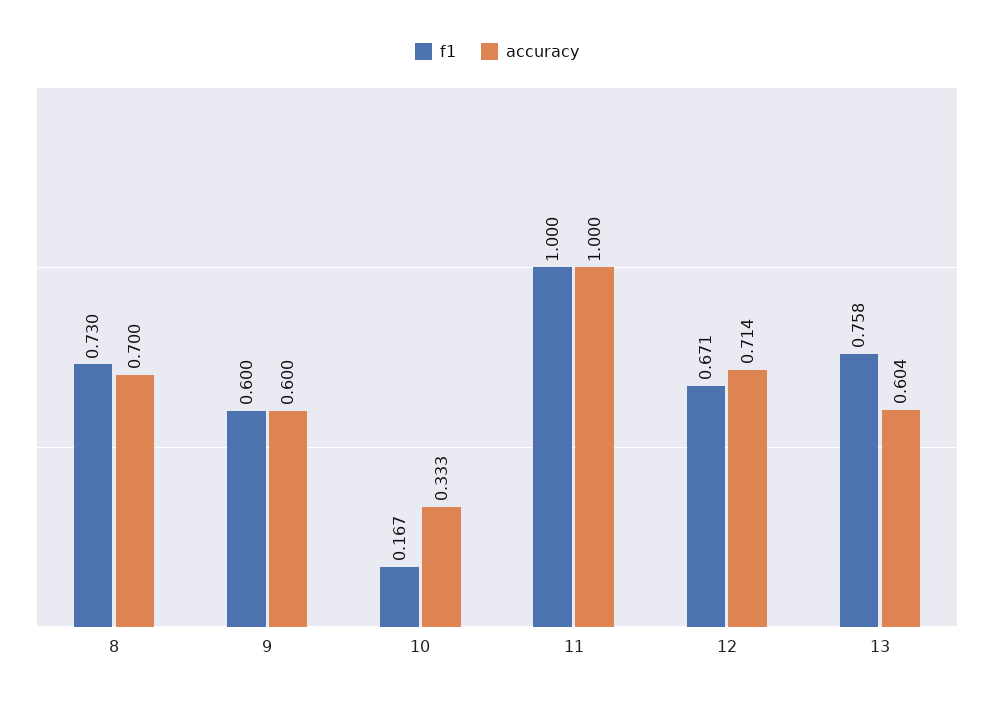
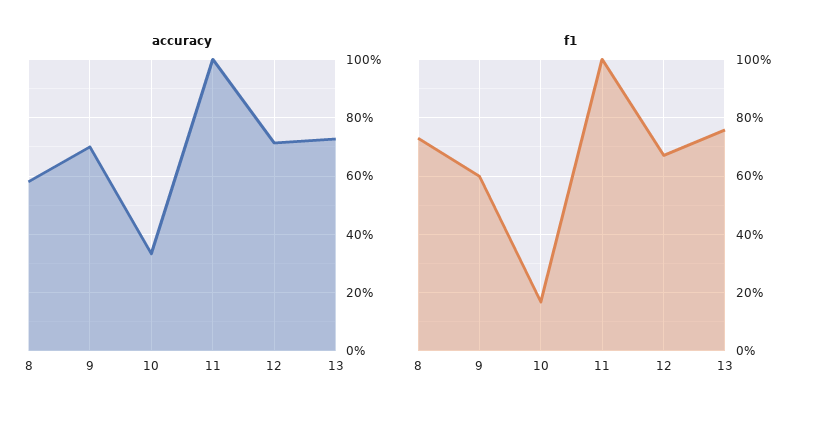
  {
    "f1": {
      "8": 0.73,
      "9": 0.6,
      "10": 0.167,
      "11": 1,
      "12": 0.671,
      "13": 0.758
    },
    "accuracy": {
-     "8": 0.7,
+     "8": 0.575,
-     "9": 0.6,
+     "9": 0.7,
      "10": 0.333,
      "11": 1,
      "12": 0.714,
-     "13": 0.604
+     "13": 0.725
    }
  }

